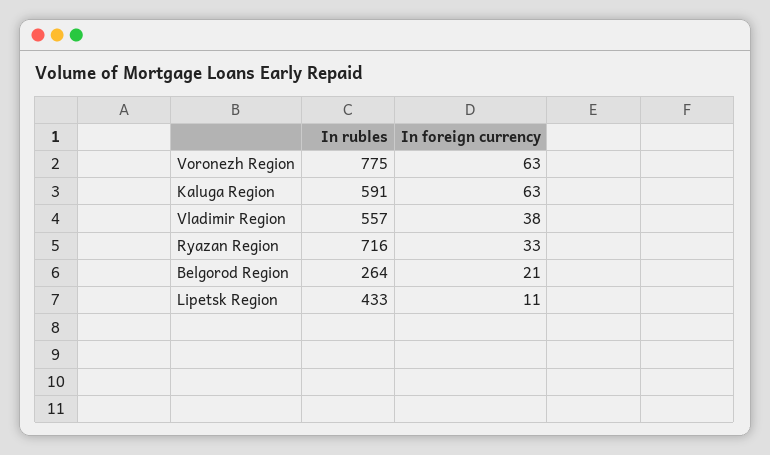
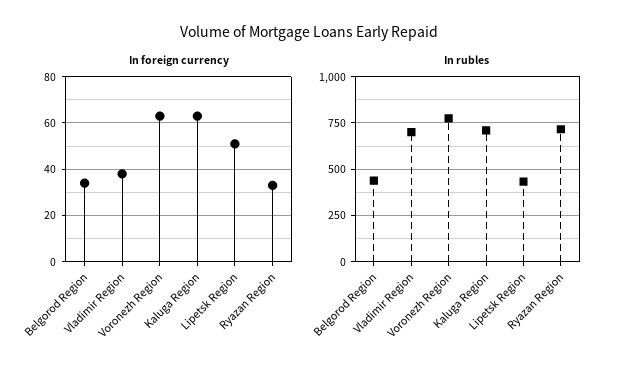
  {
    "In rubles": {
      "Voronezh Region": 775,
-     "Kaluga Region": 591,
+     "Kaluga Region": 700,
-     "Vladimir Region": 557,
+     "Vladimir Region": 700,
      "Ryazan Region": 716,
-     "Belgorod Region": 264,
+     "Belgorod Region": 450,
      "Lipetsk Region": 433
    },
    "In foreign currency": {
      "Voronezh Region": 63,
      "Kaluga Region": 63,
      "Vladimir Region": 38,
      "Ryazan Region": 33,
-     "Belgorod Region": 21,
+     "Belgorod Region": 35,
-     "Lipetsk Region": 11
+     "Lipetsk Region": 50
    }
  }

